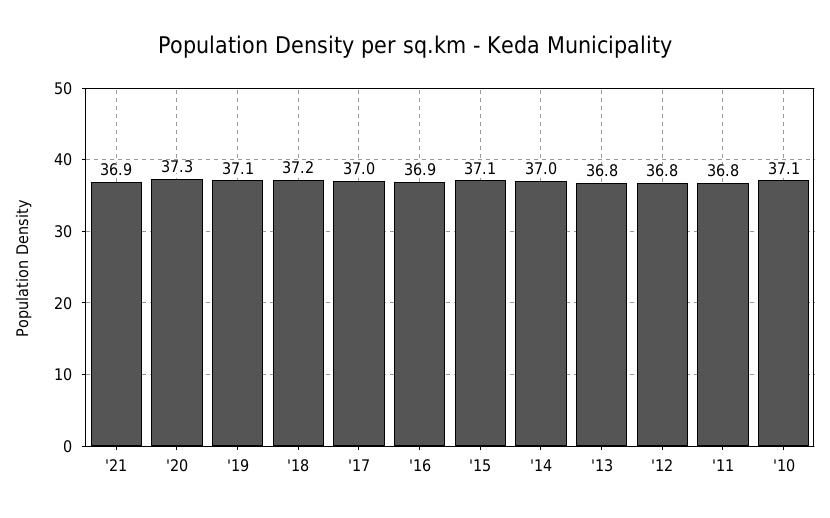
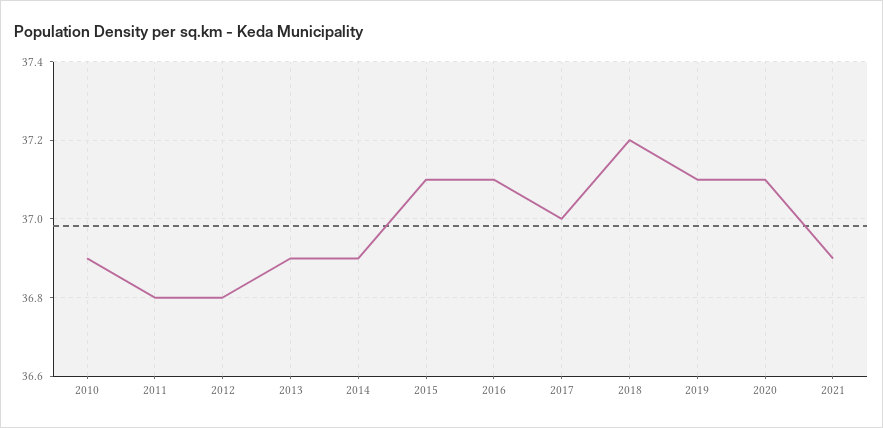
  {
    "'21": 36.9,
-   "'20": 37.3,
+   "'20": 37.1,
    "'19": 37.1,
    "'18": 37.2,
    "'17": 37,
-   "'16": 36.9,
+   "'16": 37.1,
    "'15": 37.1,
-   "'14": 37,
+   "'14": 36.9,
-   "'13": 36.8,
+   "'13": 36.9,
    "'12": 36.8,
    "'11": 36.8,
-   "'10": 37.1
+   "'10": 36.9
  }

